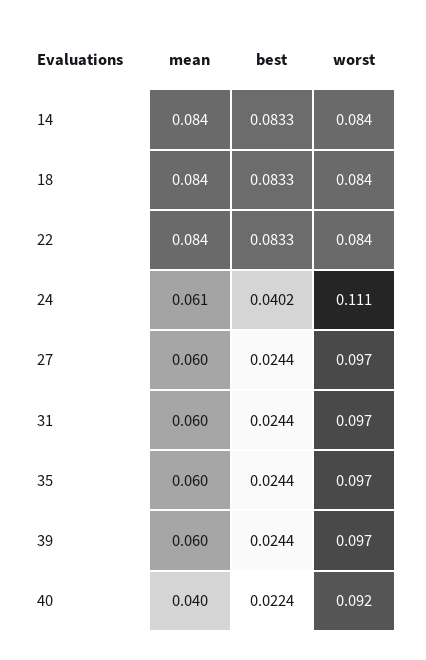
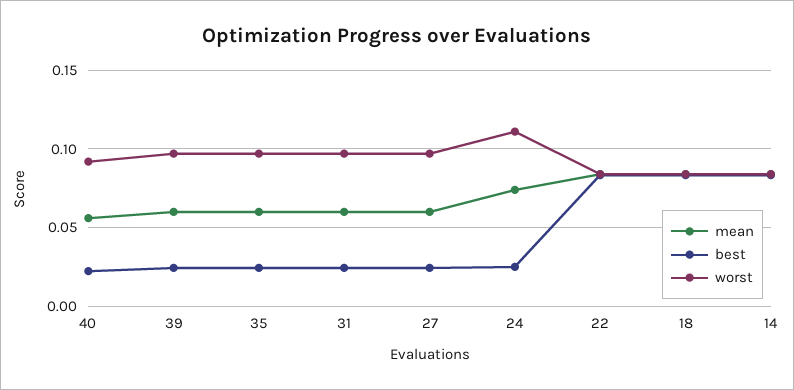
  {
    "mean": {
      "14": 0.084,
      "18": 0.084,
      "22": 0.084,
-     "24": 0.061,
+     "24": 0.075,
      "27": 0.06,
      "31": 0.06,
      "35": 0.06,
      "39": 0.06,
-     "40": 0.04
+     "40": 0.055
    },
    "best": {
      "14": 0.0833,
      "18": 0.0833,
      "22": 0.0833,
-     "24": 0.0402,
+     "24": 0.025,
      "27": 0.0244,
      "31": 0.0244,
      "35": 0.0244,
      "39": 0.0244,
      "40": 0.0224
    },
    "worst": {
      "14": 0.084,
      "18": 0.084,
      "22": 0.084,
      "24": 0.111,
      "27": 0.097,
      "31": 0.097,
      "35": 0.097,
      "39": 0.097,
      "40": 0.092
    }
  }

